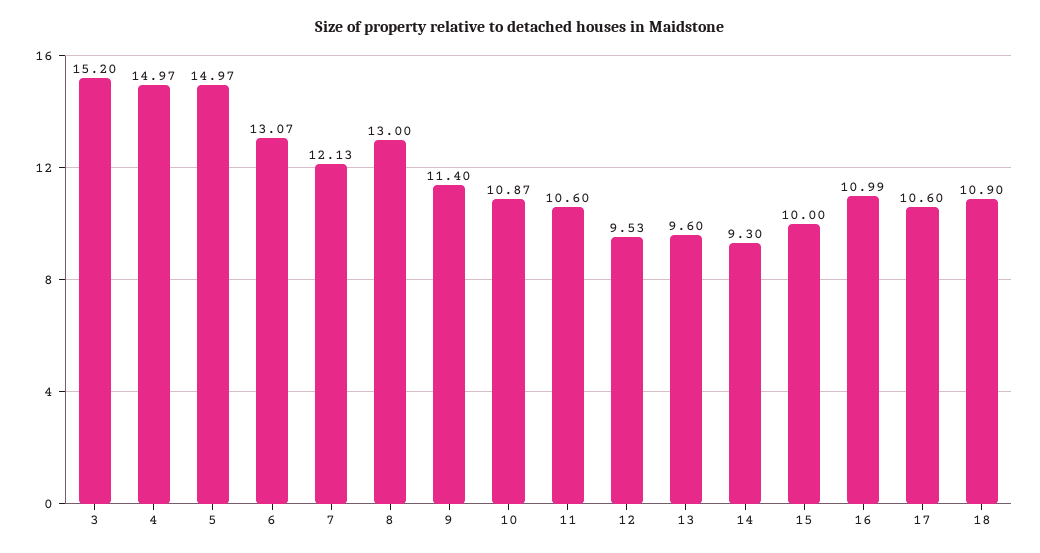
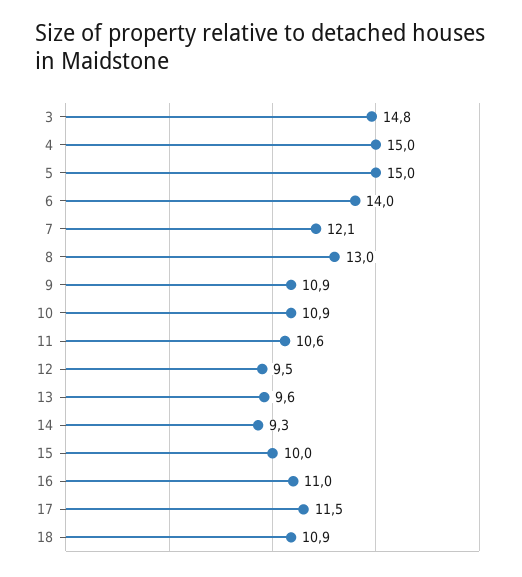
  {
-   "3": 15.2,
+   "3": 14.8,
    "4": 14.97,
    "5": 14.97,
-   "6": 13.07,
+   "6": 14,
    "7": 12.13,
    "8": 13,
-   "9": 11.4,
+   "9": 10.9,
    "10": 10.87,
    "11": 10.6,
    "12": 9.53,
    "13": 9.6,
    "14": 9.3,
    "15": 10,
    "16": 10.99,
-   "17": 10.6,
+   "17": 11.5,
    "18": 10.9
  }

